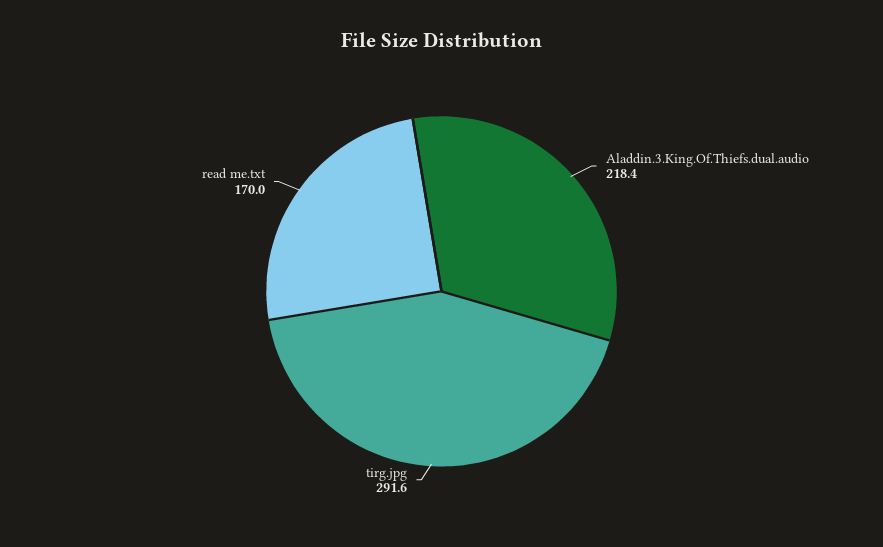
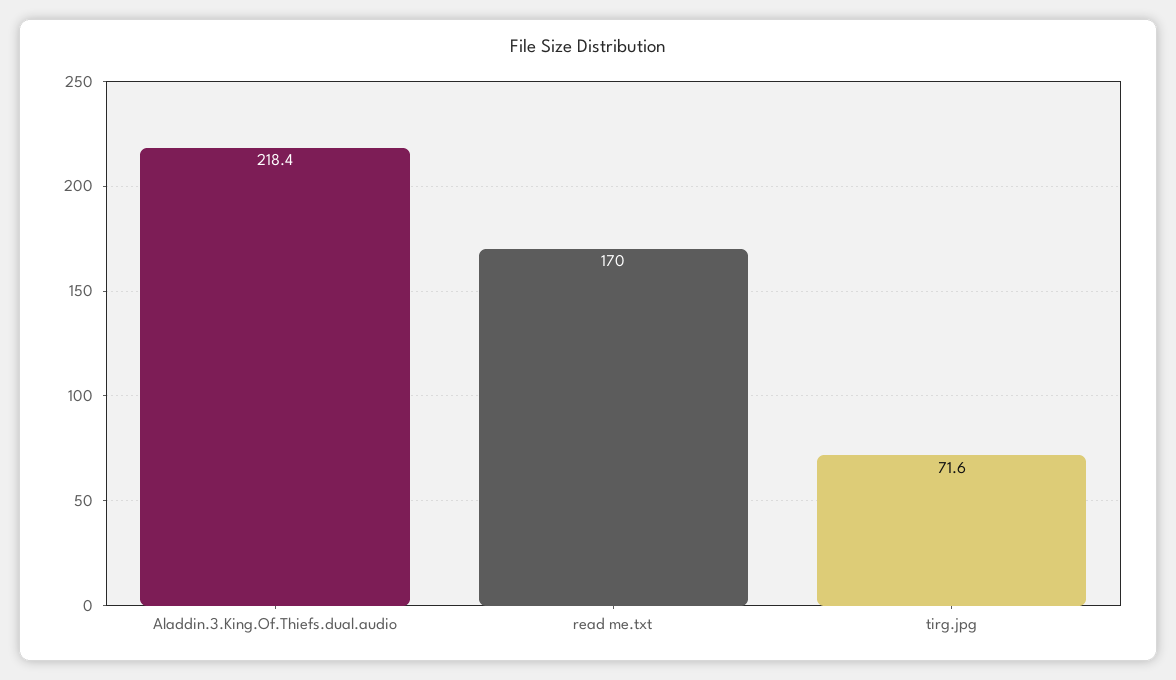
  {
    "Aladdin.3.King.Of.Thiefs.dual.audio": 218.4,
-   "tirg.jpg": 291.6,
+   "tirg.jpg": 71.6,
    "read me.txt": 170
  }

